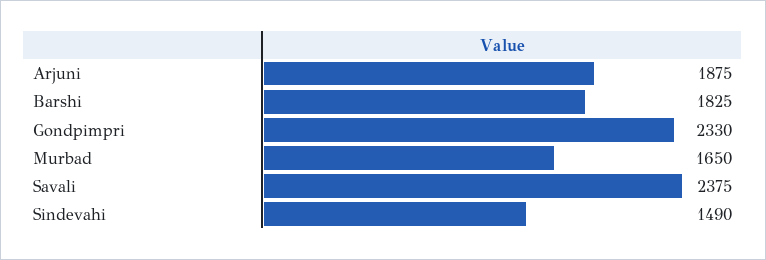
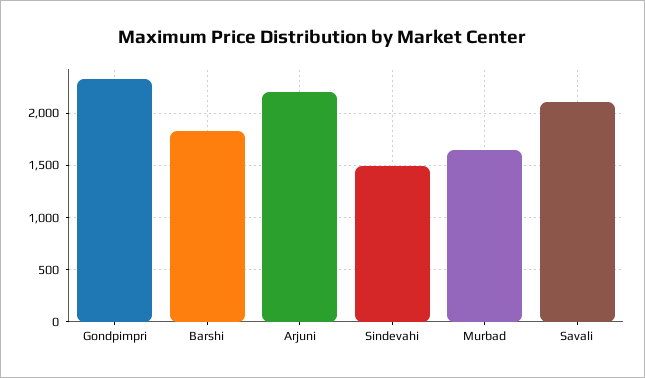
  {
-   "Arjuni": 1875,
+   "Arjuni": 2200,
    "Barshi": 1825,
    "Gondpimpri": 2330,
    "Murbad": 1650,
-   "Savali": 2375,
+   "Savali": 2100,
    "Sindevahi": 1490
  }

